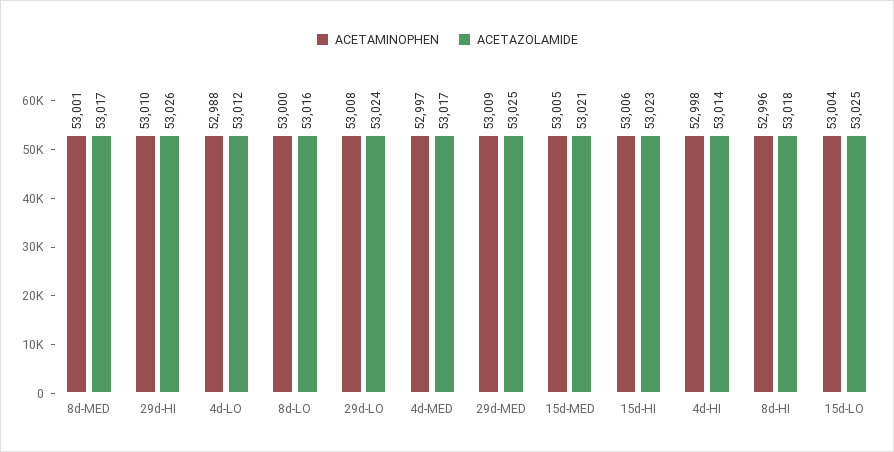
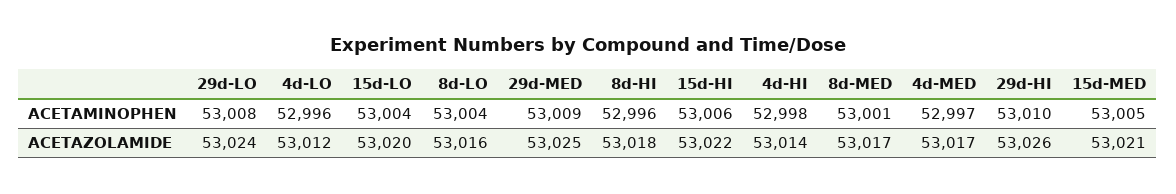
  {
    "ACETAMINOPHEN": {
      "8d-MED": 53001,
      "29d-HI": 53010,
-     "4d-LO": 52988,
+     "4d-LO": 52996,
-     "8d-LO": 53000,
+     "8d-LO": 53004,
      "29d-LO": 53008,
      "4d-MED": 52997,
      "29d-MED": 53009,
      "15d-MED": 53005,
      "15d-HI": 53006,
      "4d-HI": 52998,
      "8d-HI": 52996,
      "15d-LO": 53004
    },
    "ACETAZOLAMIDE": {
      "8d-MED": 53017,
      "29d-HI": 53026,
      "4d-LO": 53012,
      "8d-LO": 53016,
      "29d-LO": 53024,
      "4d-MED": 53017,
      "29d-MED": 53025,
      "15d-MED": 53021,
-     "15d-HI": 53023,
+     "15d-HI": 53022,
      "4d-HI": 53014,
      "8d-HI": 53018,
-     "15d-LO": 53025
+     "15d-LO": 53020
    }
  }

